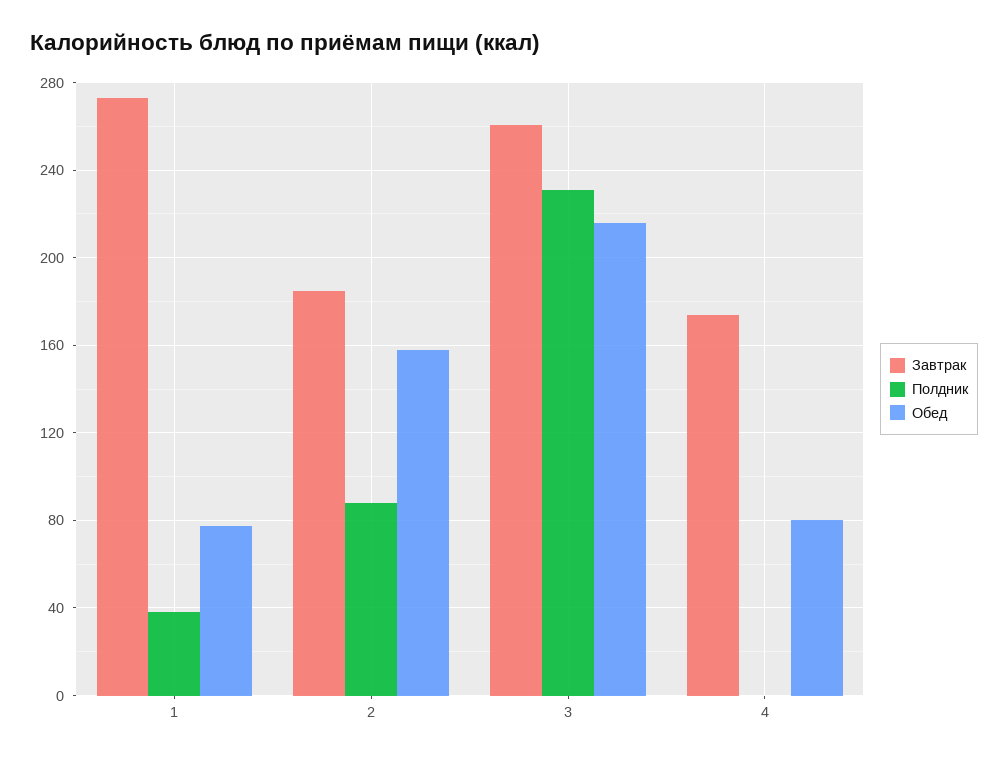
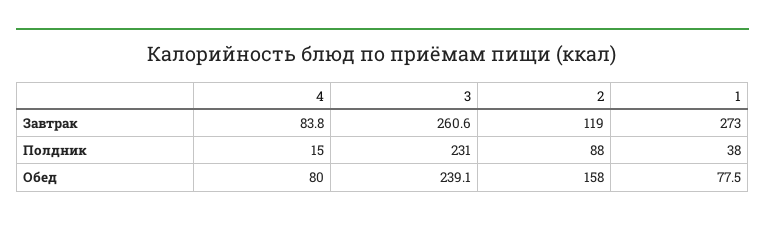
  {
    "Завтрак": {
      "1": 273,
-     "2": 185,
+     "2": 119,
      "3": 260.6,
-     "4": 175
+     "4": 83.8
    },
    "Полдник": {
      "1": 38,
      "2": 88,
      "3": 231,
-     "4": 0
+     "4": 15
    },
    "Обед": {
      "1": 77.5,
      "2": 158,
-     "3": 215,
+     "3": 239.1,
      "4": 80
    }
  }

